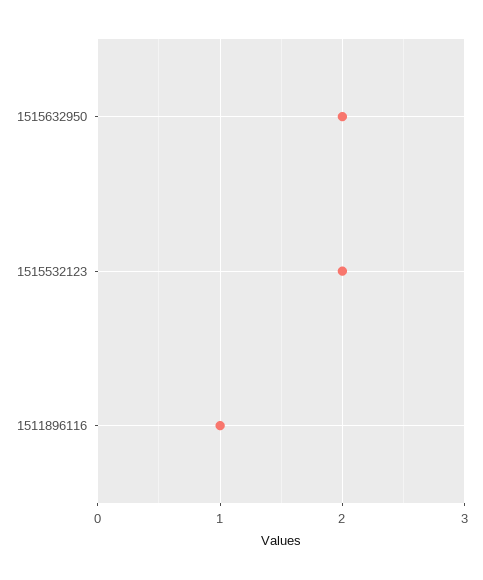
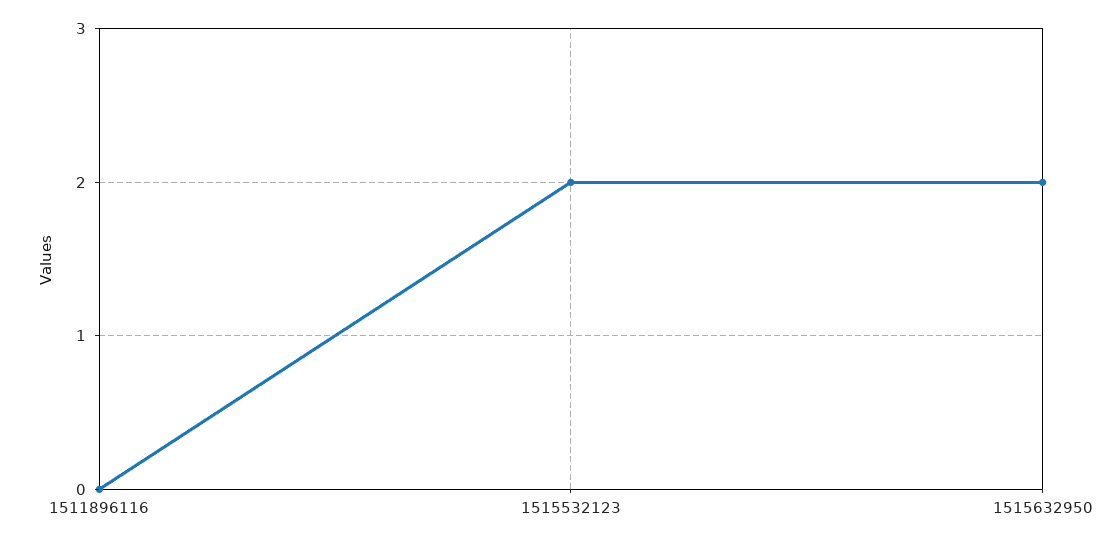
  {
    "1515632950": 2,
    "1515532123": 2,
-   "1511896116": 1
+   "1511896116": 0
  }

